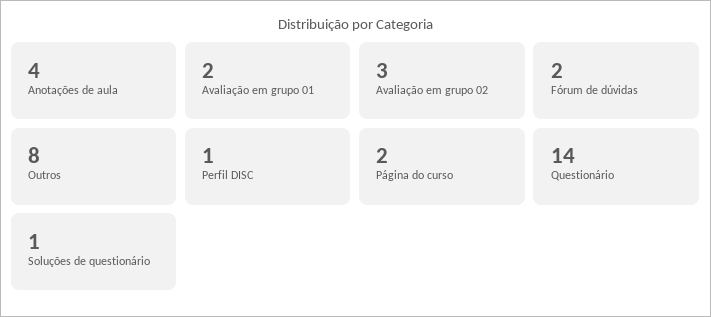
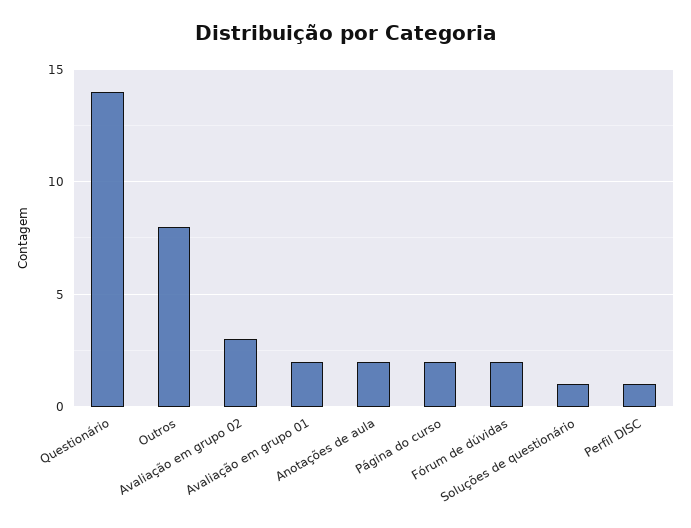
  {
-   "Anotações de aula": 4,
+   "Anotações de aula": 2,
    "Avaliação em grupo 01": 2,
    "Avaliação em grupo 02": 3,
    "Fórum de dúvidas": 2,
    "Outros": 8,
    "Perfil DISC": 1,
    "Página do curso": 2,
    "Questionário": 14,
    "Soluções de questionário": 1
  }

